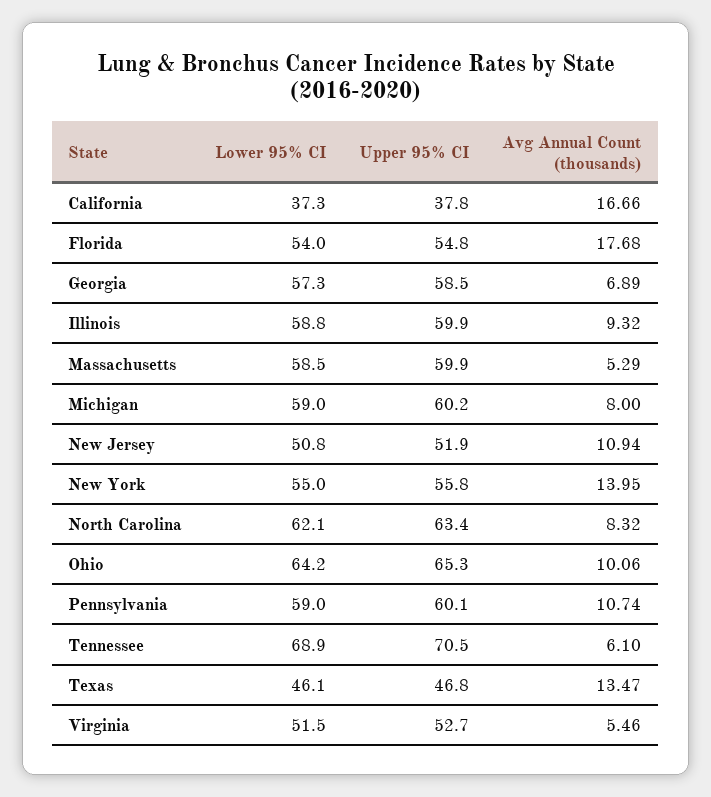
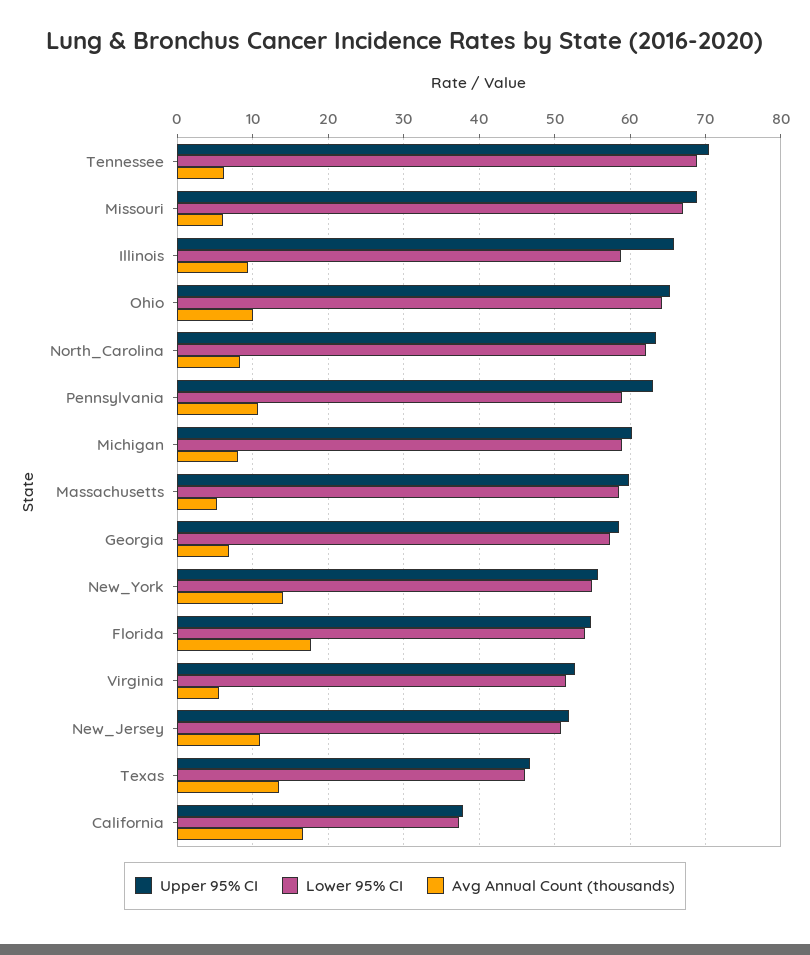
  {
    "Lower 95% CI": {
      "California": 37.3,
      "Florida": 54,
      "Georgia": 57.3,
      "Illinois": 58.8,
      "Massachusetts": 58.5,
      "Michigan": 59,
      "New Jersey": 50.8,
      "New York": 55,
      "North Carolina": 62.1,
      "Ohio": 64.2,
      "Pennsylvania": 59,
      "Tennessee": 68.9,
      "Texas": 46.1,
-     "Virginia": 51.5
+     "Virginia": 51.5,
+     "Missouri": 67
    },
    "Upper 95% CI": {
      "California": 37.8,
      "Florida": 54.8,
      "Georgia": 58.5,
-     "Illinois": 59.9,
+     "Illinois": 66,
      "Massachusetts": 59.9,
      "Michigan": 60.2,
      "New Jersey": 51.9,
      "New York": 55.8,
      "North Carolina": 63.4,
      "Ohio": 65.3,
-     "Pennsylvania": 60.1,
+     "Pennsylvania": 63,
      "Tennessee": 70.5,
      "Texas": 46.8,
-     "Virginia": 52.7
+     "Virginia": 52.7,
+     "Missouri": 69
    },
    "Avg Annual Count (thousands)": {
      "California": 16.66,
      "Florida": 17.68,
      "Georgia": 6.89,
      "Illinois": 9.32,
      "Massachusetts": 5.29,
      "Michigan": 8,
      "New Jersey": 10.94,
      "New York": 13.95,
      "North Carolina": 8.32,
      "Ohio": 10.06,
      "Pennsylvania": 10.74,
      "Tennessee": 6.1,
      "Texas": 13.47,
-     "Virginia": 5.46
+     "Virginia": 5.46,
+     "Missouri": 6
    }
  }

